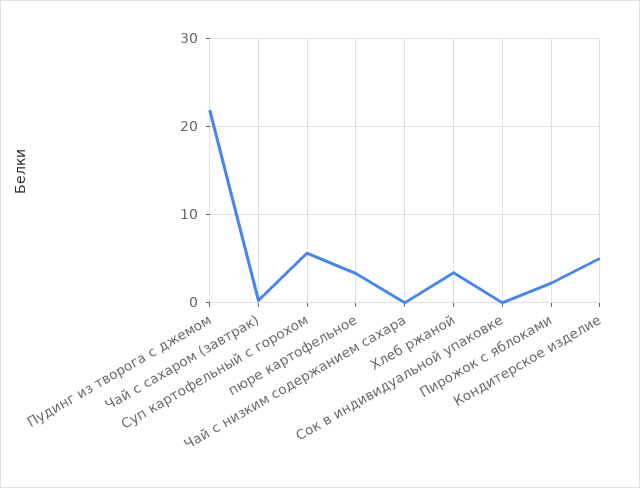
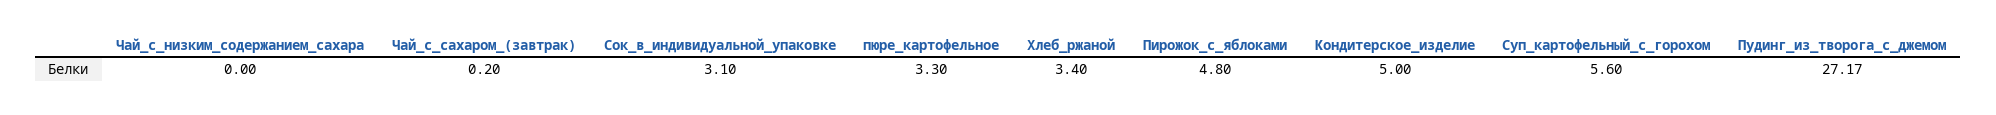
  {
-   "Пудинг из творога с джемом": 22,
+   "Пудинг из творога с джемом": 27.17,
    "Чай с сахаром (завтрак)": 0.2,
    "Суп картофельный с горохом": 5.6,
    "пюре картофельное": 3.3,
    "Чай с низким содержанием сахара": 0,
    "Хлеб ржаной": 3.4,
-   "Сок в индивидуальной упаковке": 0,
+   "Сок в индивидуальной упаковке": 3.1,
-   "Пирожок с яблоками": 2,
+   "Пирожок с яблоками": 4.8,
    "Кондитерское изделие": 5
  }

